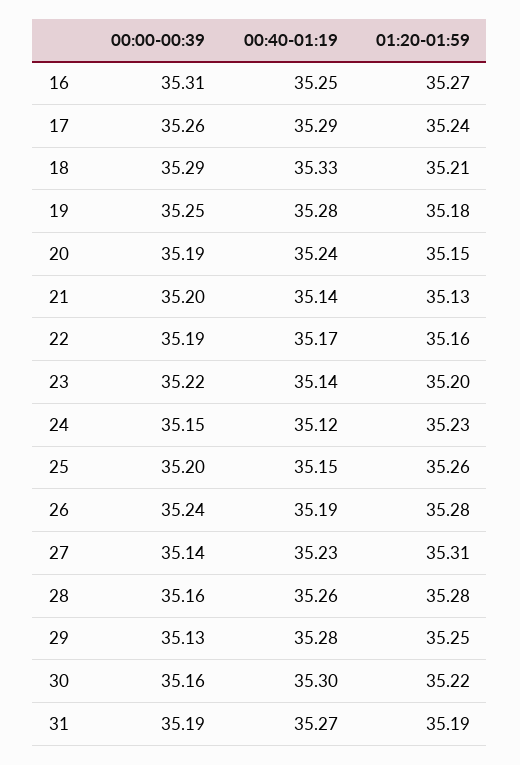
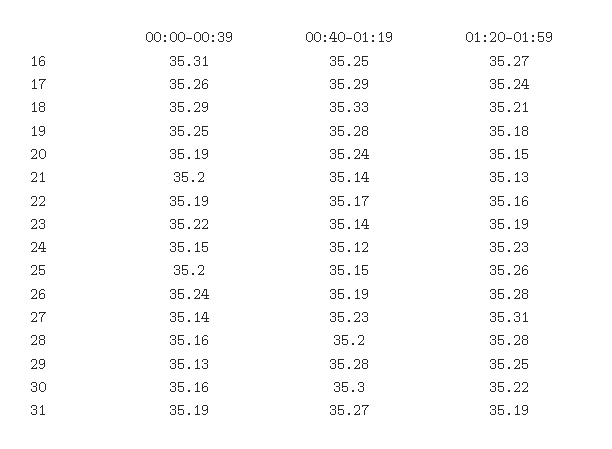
  {
    "00:00-00:39": {
      "16": 35.31,
      "17": 35.26,
      "18": 35.29,
      "19": 35.25,
      "20": 35.19,
      "21": 35.2,
      "22": 35.19,
      "23": 35.22,
      "24": 35.15,
      "25": 35.2,
      "26": 35.24,
      "27": 35.14,
      "28": 35.16,
      "29": 35.13,
      "30": 35.16,
      "31": 35.19
    },
    "00:40-01:19": {
      "16": 35.25,
      "17": 35.29,
      "18": 35.33,
      "19": 35.28,
      "20": 35.24,
      "21": 35.14,
      "22": 35.17,
      "23": 35.14,
      "24": 35.12,
      "25": 35.15,
      "26": 35.19,
      "27": 35.23,
-     "28": 35.26,
+     "28": 35.2,
      "29": 35.28,
      "30": 35.3,
      "31": 35.27
    },
    "01:20-01:59": {
      "16": 35.27,
      "17": 35.24,
      "18": 35.21,
      "19": 35.18,
      "20": 35.15,
      "21": 35.13,
      "22": 35.16,
-     "23": 35.2,
+     "23": 35.19,
      "24": 35.23,
      "25": 35.26,
      "26": 35.28,
      "27": 35.31,
      "28": 35.28,
      "29": 35.25,
      "30": 35.22,
      "31": 35.19
    }
  }

